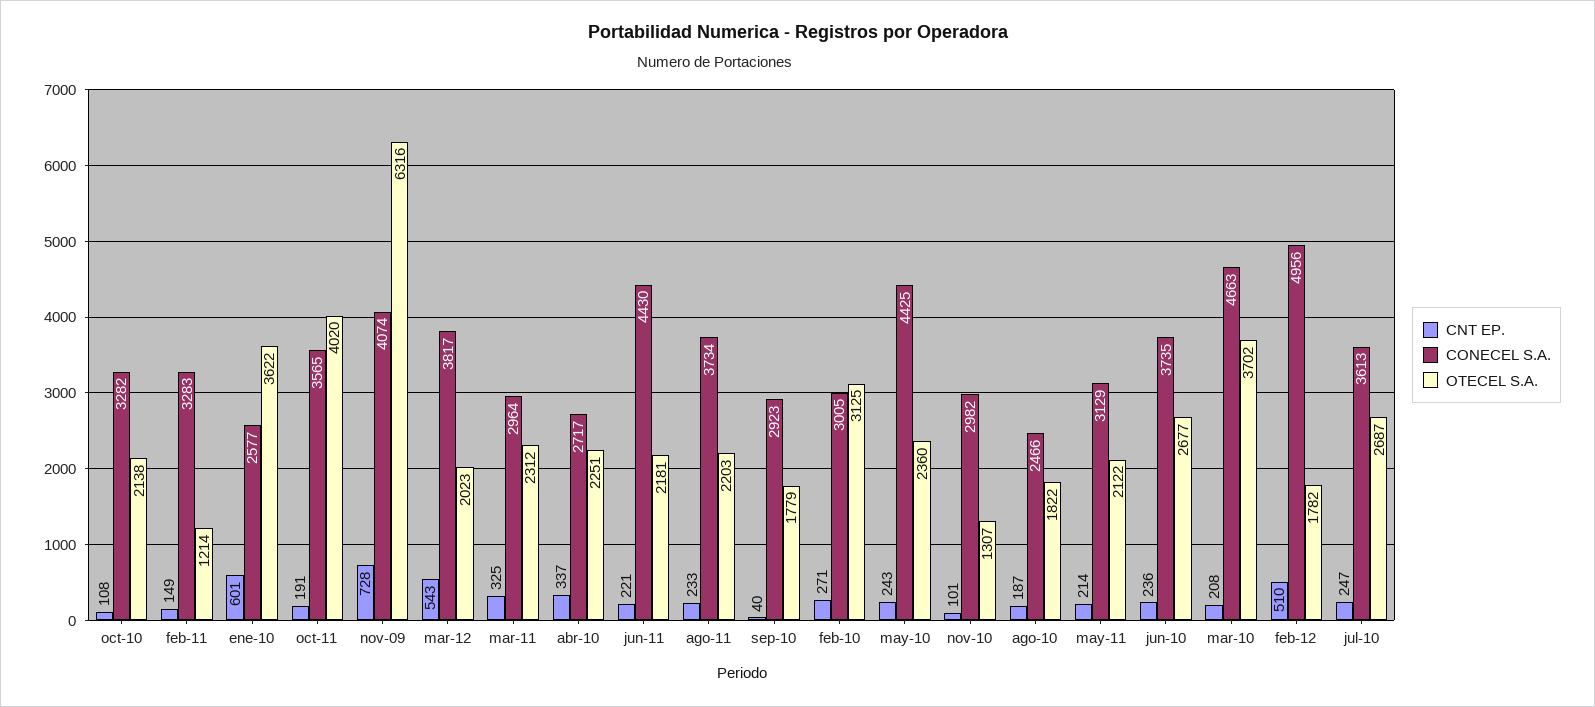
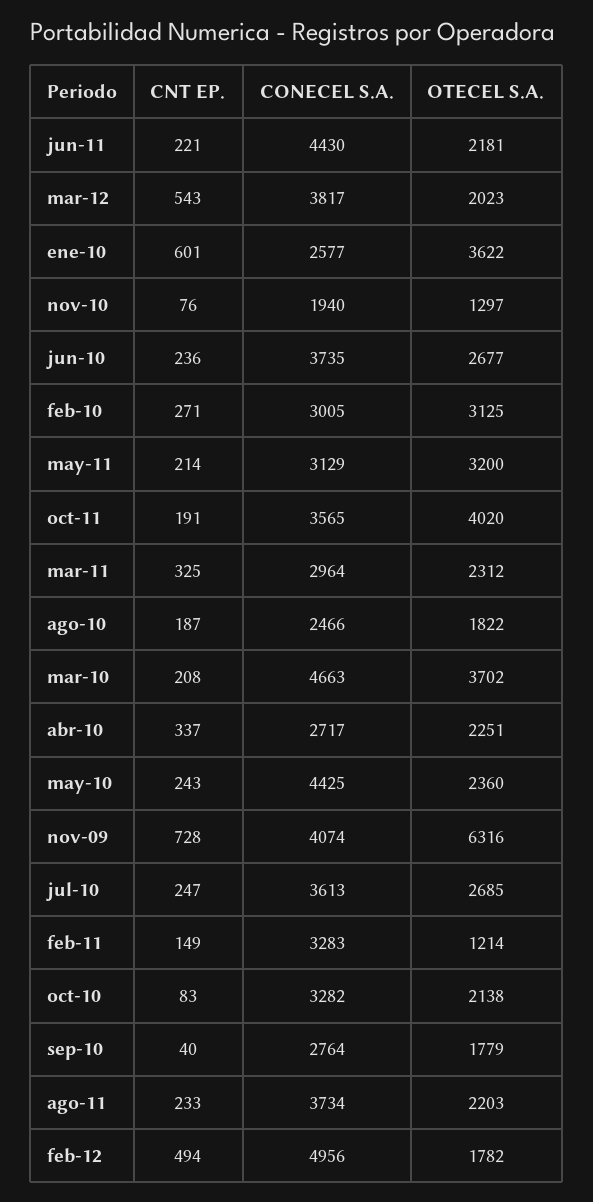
  {
    "CNT EP.": {
-     "oct-10": 108,
+     "oct-10": 83,
      "feb-11": 149,
      "ene-10": 601,
      "oct-11": 191,
      "nov-09": 728,
      "mar-12": 543,
      "mar-11": 325,
      "abr-10": 337,
      "jun-11": 221,
      "ago-11": 233,
      "sep-10": 40,
      "feb-10": 271,
      "may-10": 243,
-     "nov-10": 101,
+     "nov-10": 76,
      "ago-10": 187,
      "may-11": 214,
      "jun-10": 236,
      "mar-10": 208,
-     "feb-12": 510,
+     "feb-12": 494,
      "jul-10": 247
    },
    "CONECEL S.A.": {
      "oct-10": 3282,
      "feb-11": 3283,
      "ene-10": 2577,
      "oct-11": 3565,
      "nov-09": 4074,
      "mar-12": 3817,
      "mar-11": 2964,
      "abr-10": 2717,
      "jun-11": 4430,
      "ago-11": 3734,
-     "sep-10": 2923,
+     "sep-10": 2764,
      "feb-10": 3005,
      "may-10": 4425,
-     "nov-10": 2982,
+     "nov-10": 1940,
      "ago-10": 2466,
      "may-11": 3129,
      "jun-10": 3735,
      "mar-10": 4663,
      "feb-12": 4956,
      "jul-10": 3613
    },
    "OTECEL S.A.": {
      "oct-10": 2138,
      "feb-11": 1214,
      "ene-10": 3622,
      "oct-11": 4020,
      "nov-09": 6316,
      "mar-12": 2023,
      "mar-11": 2312,
      "abr-10": 2251,
      "jun-11": 2181,
      "ago-11": 2203,
      "sep-10": 1779,
      "feb-10": 3125,
      "may-10": 2360,
-     "nov-10": 1307,
+     "nov-10": 1297,
      "ago-10": 1822,
-     "may-11": 2122,
+     "may-11": 3200,
      "jun-10": 2677,
      "mar-10": 3702,
      "feb-12": 1782,
-     "jul-10": 2687
+     "jul-10": 2685
    }
  }

